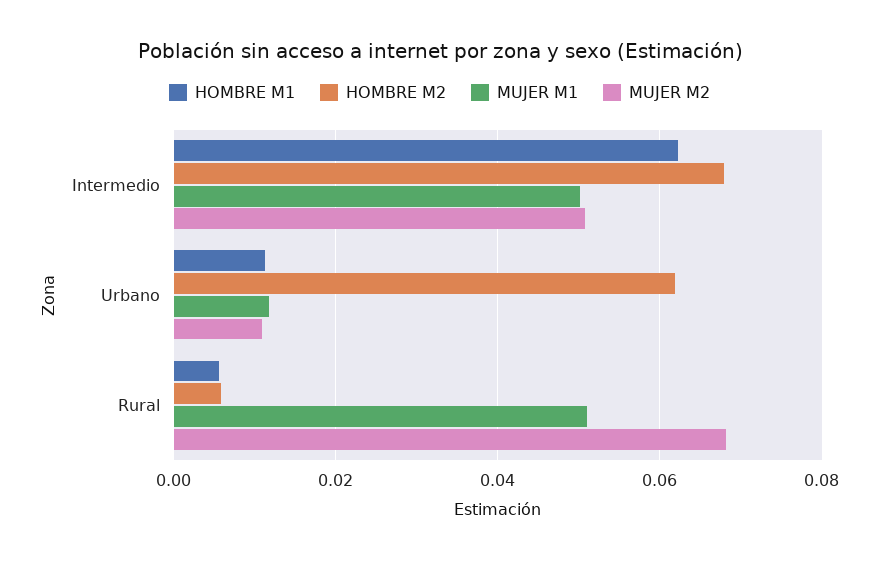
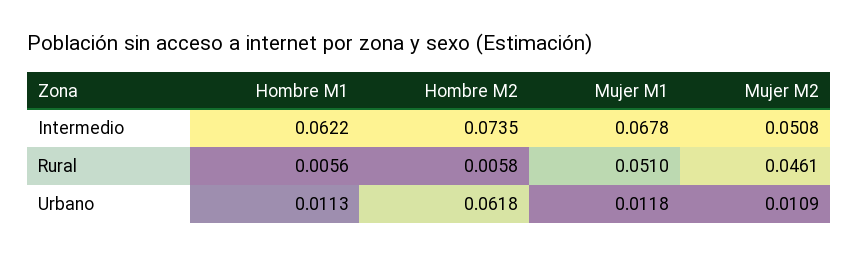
  {
    "HOMBRE M1": {
      "Intermedio": 0.0622,
      "Urbano": 0.0113,
      "Rural": 0.0056
    },
    "HOMBRE M2": {
-     "Intermedio": 0.068,
+     "Intermedio": 0.0735,
      "Urbano": 0.0618,
      "Rural": 0.0058
    },
    "MUJER M1": {
-     "Intermedio": 0.05,
+     "Intermedio": 0.0678,
      "Urbano": 0.0118,
      "Rural": 0.051
    },
    "MUJER M2": {
      "Intermedio": 0.0508,
      "Urbano": 0.0109,
-     "Rural": 0.068
+     "Rural": 0.0461
    }
  }

